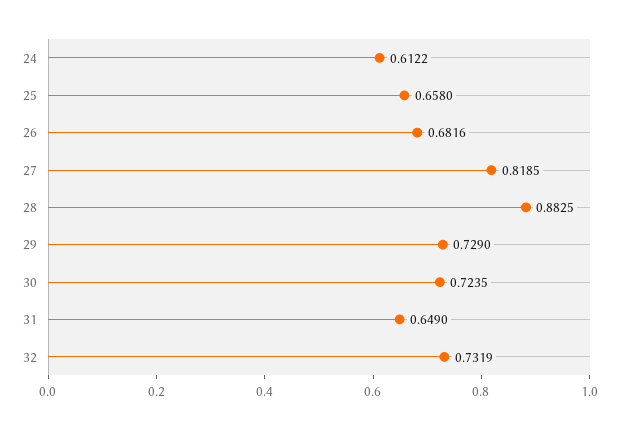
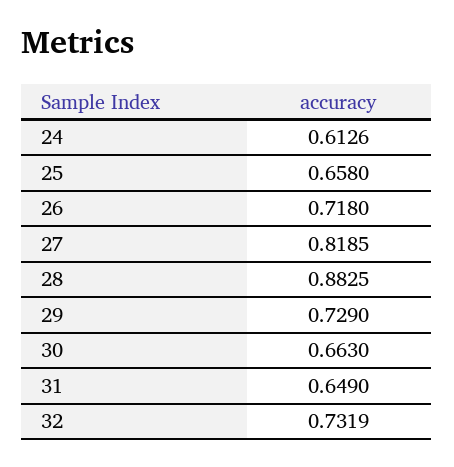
  {
-   "24": 0.6122,
+   "24": 0.6126,
    "25": 0.658,
-   "26": 0.6816,
+   "26": 0.718,
    "27": 0.8185,
    "28": 0.8825,
    "29": 0.729,
-   "30": 0.7235,
+   "30": 0.663,
    "31": 0.649,
    "32": 0.7319
  }

